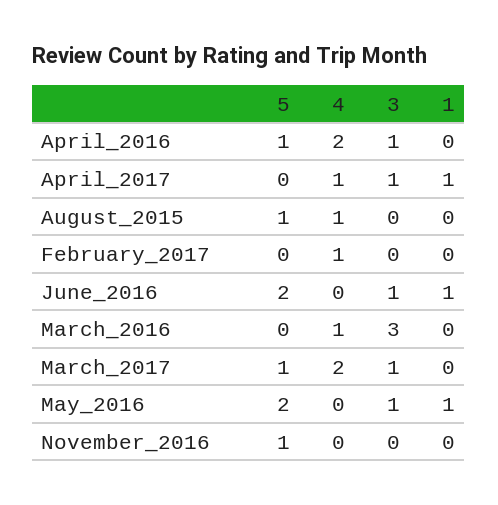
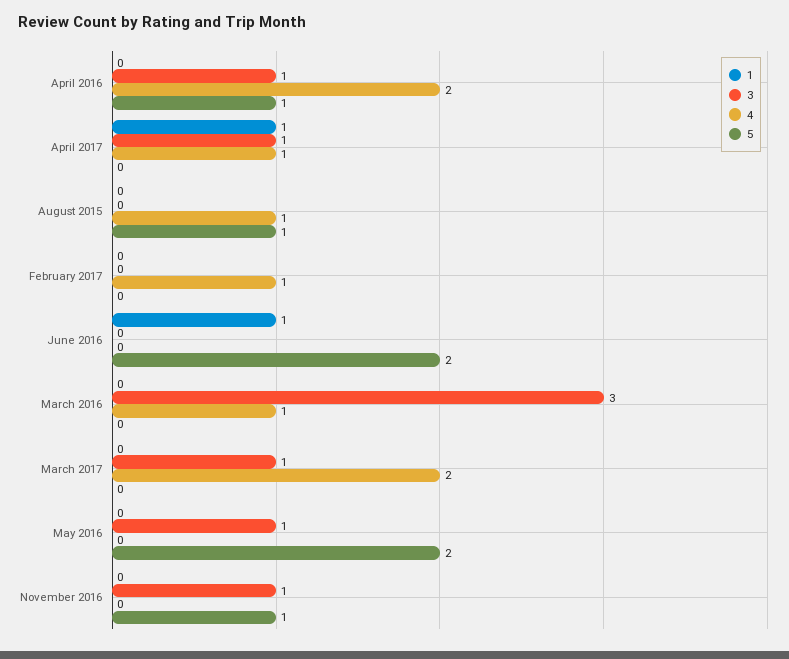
  {
    "5": {
      "April_2016": 1,
      "April_2017": 0,
      "August_2015": 1,
      "February_2017": 0,
      "June_2016": 2,
      "March_2016": 0,
-     "March_2017": 1,
+     "March_2017": 0,
      "May_2016": 2,
      "November_2016": 1
    },
    "4": {
      "April_2016": 2,
      "April_2017": 1,
      "August_2015": 1,
      "February_2017": 1,
      "June_2016": 0,
      "March_2016": 1,
      "March_2017": 2,
      "May_2016": 0,
      "November_2016": 0
    },
    "3": {
      "April_2016": 1,
      "April_2017": 1,
      "August_2015": 0,
      "February_2017": 0,
-     "June_2016": 1,
+     "June_2016": 0,
      "March_2016": 3,
      "March_2017": 1,
      "May_2016": 1,
-     "November_2016": 0
+     "November_2016": 1
    },
    "1": {
      "April_2016": 0,
      "April_2017": 1,
      "August_2015": 0,
      "February_2017": 0,
      "June_2016": 1,
      "March_2016": 0,
      "March_2017": 0,
-     "May_2016": 1,
+     "May_2016": 0,
      "November_2016": 0
    }
  }

